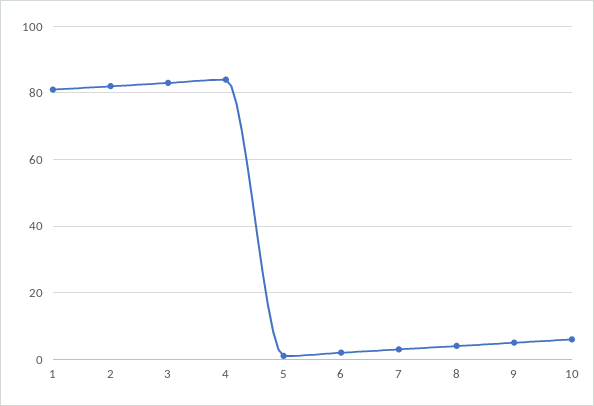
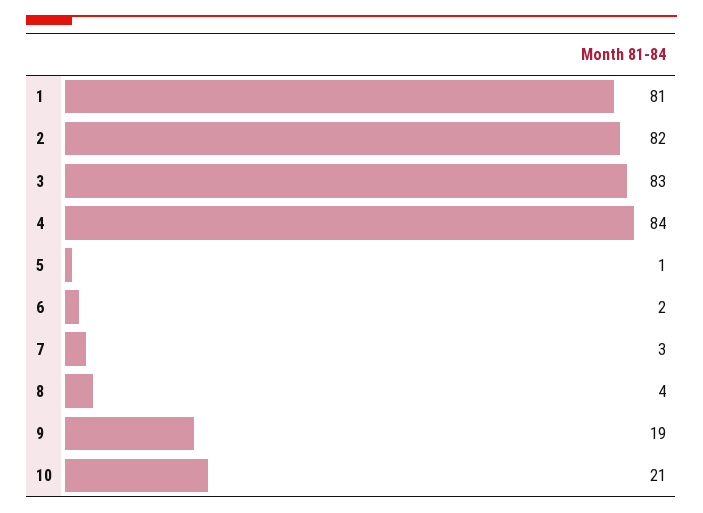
  {
    "1": 81,
    "2": 82,
    "3": 83,
    "4": 84,
    "5": 1,
    "6": 2,
    "7": 3,
    "8": 4,
-   "9": 5,
+   "9": 19,
-   "10": 5
+   "10": 21
  }

